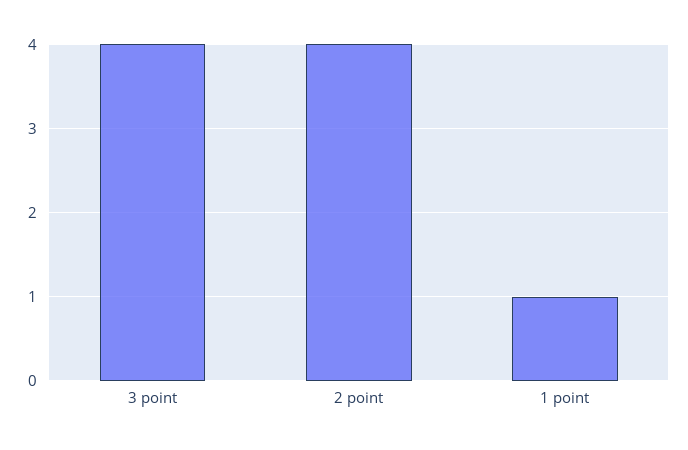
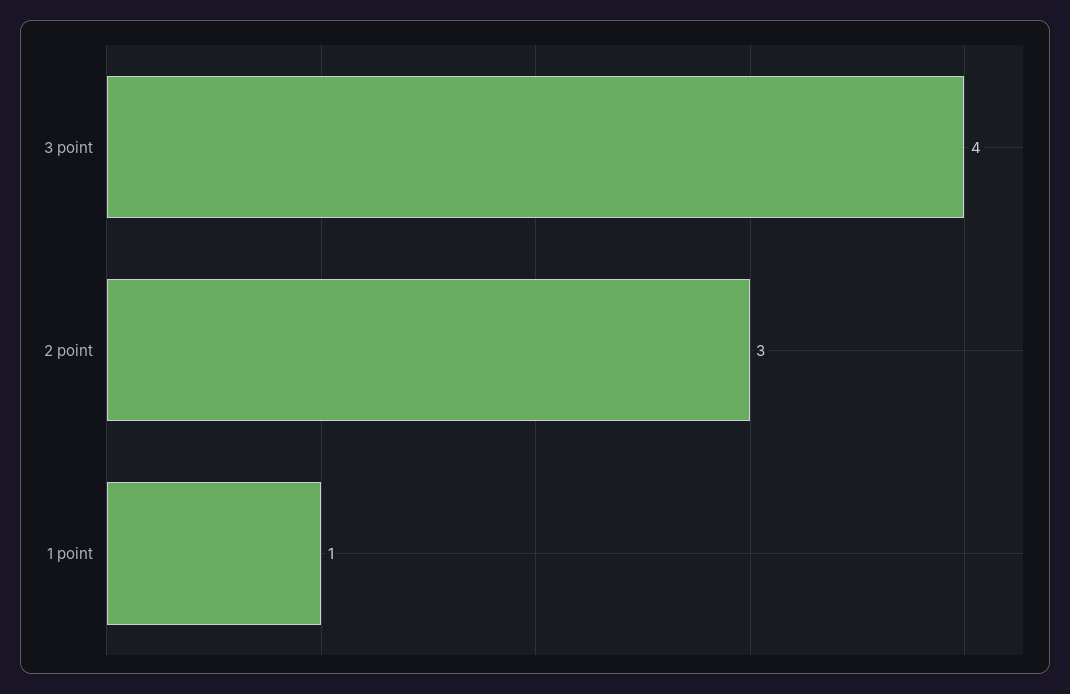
  {
    "3 point": 4,
-   "2 point": 4,
+   "2 point": 3,
    "1 point": 1
  }

